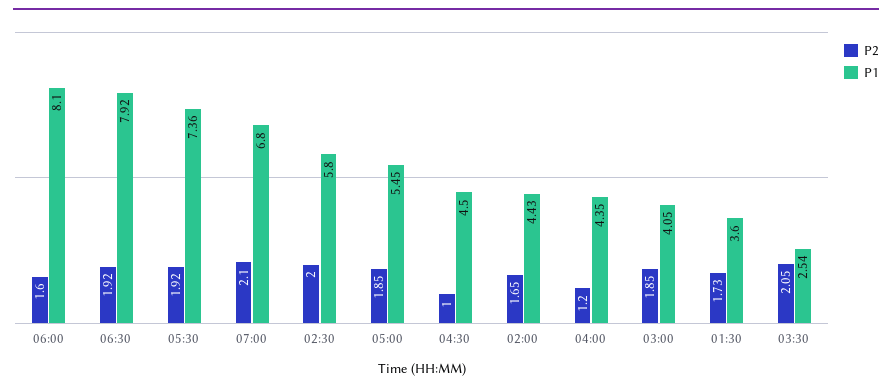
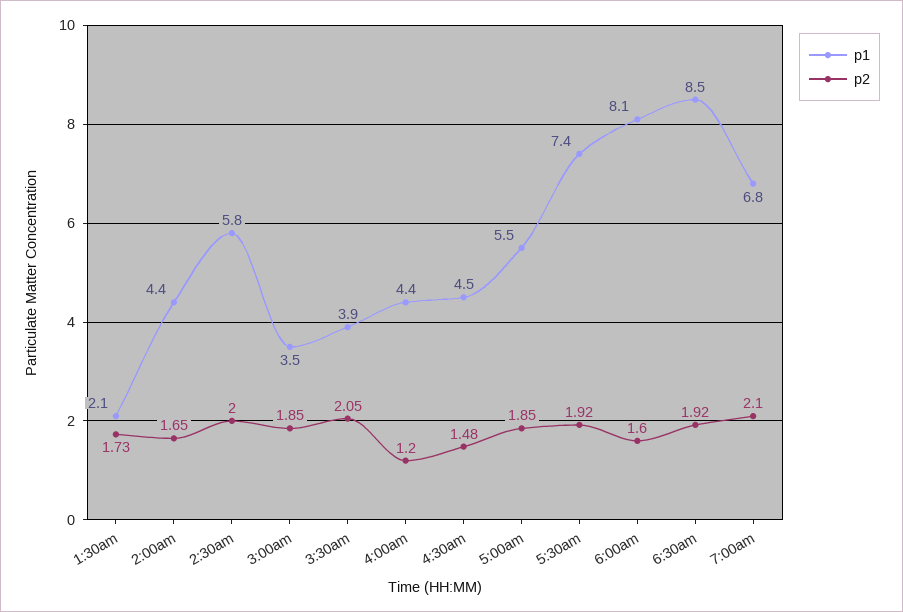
  {
    "P2": {
      "06:00": 1.6,
      "06:30": 1.92,
      "05:30": 1.92,
      "07:00": 2.1,
      "02:30": 2,
      "05:00": 1.85,
-     "04:30": 1,
+     "04:30": 1.48,
      "02:00": 1.65,
      "04:00": 1.2,
      "03:00": 1.85,
      "01:30": 1.73,
      "03:30": 2.05
    },
    "P1": {
      "06:00": 8.1,
-     "06:30": 7.92,
+     "06:30": 8.5,
      "05:30": 7.36,
      "07:00": 6.8,
      "02:30": 5.8,
      "05:00": 5.45,
      "04:30": 4.5,
      "02:00": 4.43,
      "04:00": 4.35,
-     "03:00": 4.05,
+     "03:00": 3.5,
-     "01:30": 3.6,
+     "01:30": 2.1,
-     "03:30": 2.54
+     "03:30": 3.9
    }
  }

